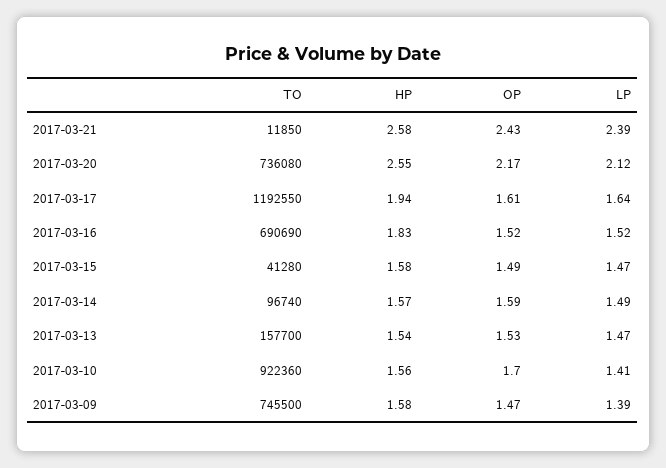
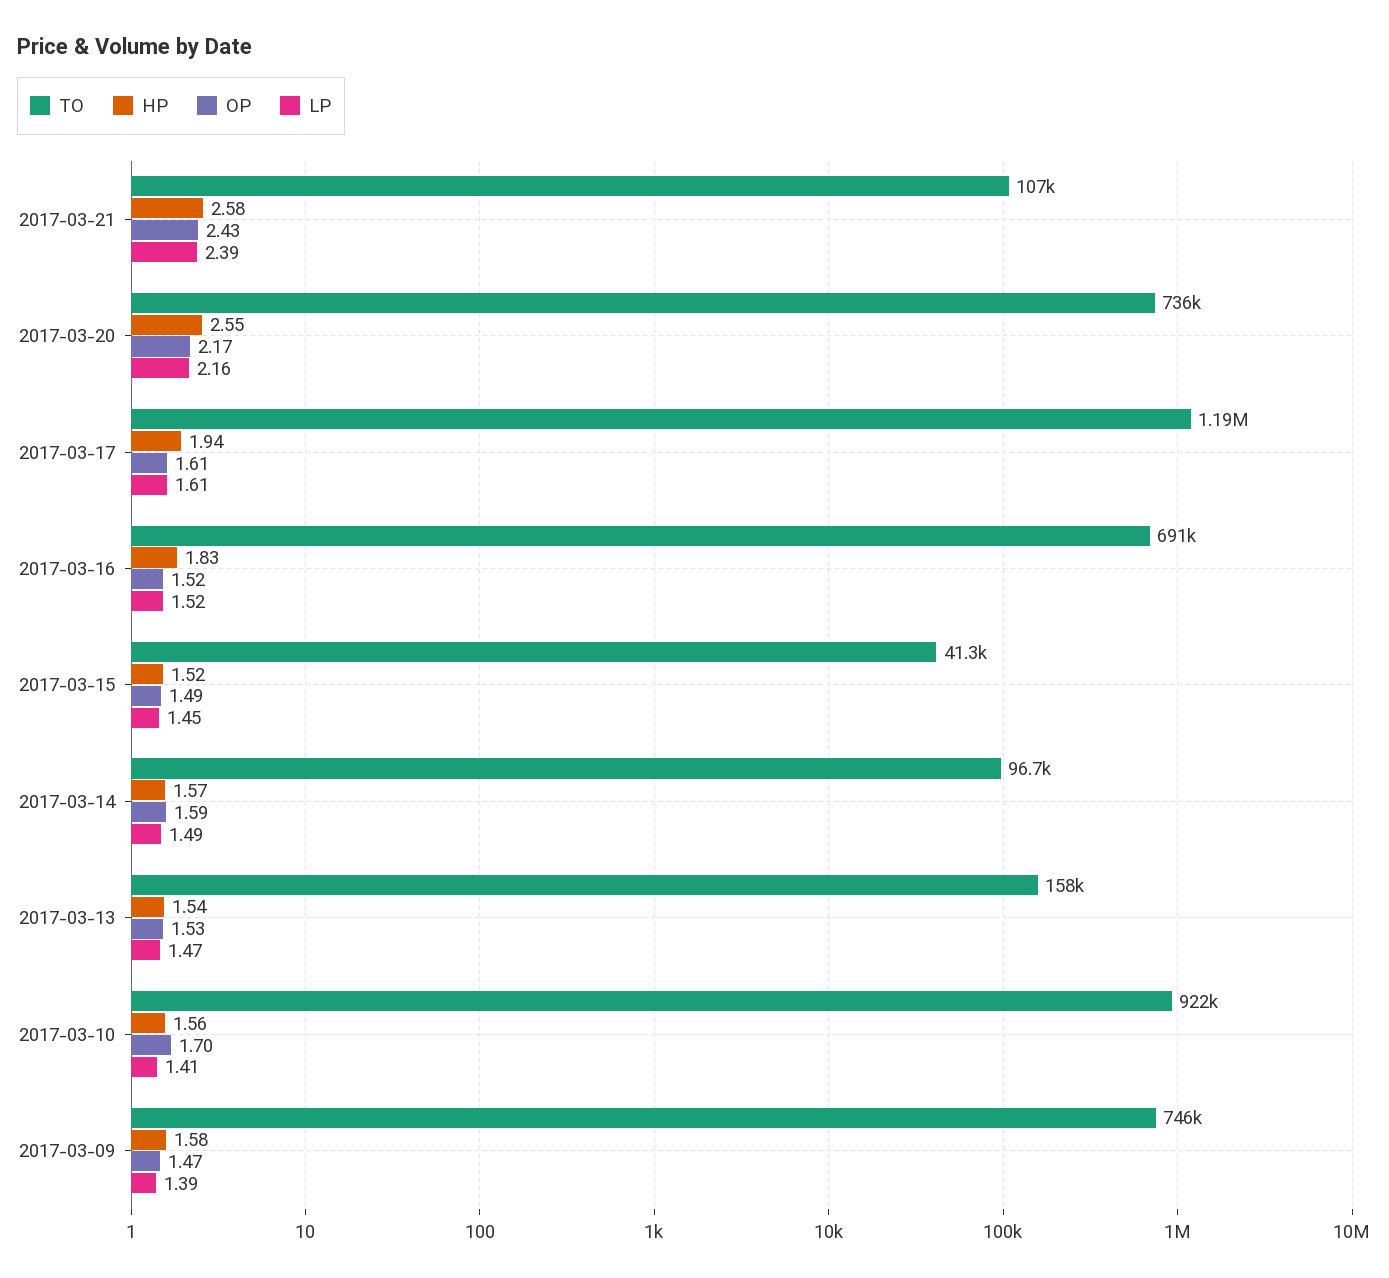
  {
    "TO": {
-     "2017-03-21": 11850,
+     "2017-03-21": 107000,
      "2017-03-20": 736080,
      "2017-03-17": 1192550,
      "2017-03-16": 690690,
      "2017-03-15": 41280,
      "2017-03-14": 96740,
      "2017-03-13": 157700,
      "2017-03-10": 922360,
      "2017-03-09": 745500
    },
    "HP": {
      "2017-03-21": 2.58,
      "2017-03-20": 2.55,
      "2017-03-17": 1.94,
      "2017-03-16": 1.83,
-     "2017-03-15": 1.58,
+     "2017-03-15": 1.52,
      "2017-03-14": 1.57,
      "2017-03-13": 1.54,
      "2017-03-10": 1.56,
      "2017-03-09": 1.58
    },
    "OP": {
      "2017-03-21": 2.43,
      "2017-03-20": 2.17,
      "2017-03-17": 1.61,
      "2017-03-16": 1.52,
      "2017-03-15": 1.49,
      "2017-03-14": 1.59,
      "2017-03-13": 1.53,
      "2017-03-10": 1.7,
      "2017-03-09": 1.47
    },
    "LP": {
      "2017-03-21": 2.39,
-     "2017-03-20": 2.12,
+     "2017-03-20": 2.16,
-     "2017-03-17": 1.64,
+     "2017-03-17": 1.61,
      "2017-03-16": 1.52,
-     "2017-03-15": 1.47,
+     "2017-03-15": 1.45,
      "2017-03-14": 1.49,
      "2017-03-13": 1.47,
      "2017-03-10": 1.41,
      "2017-03-09": 1.39
    }
  }

